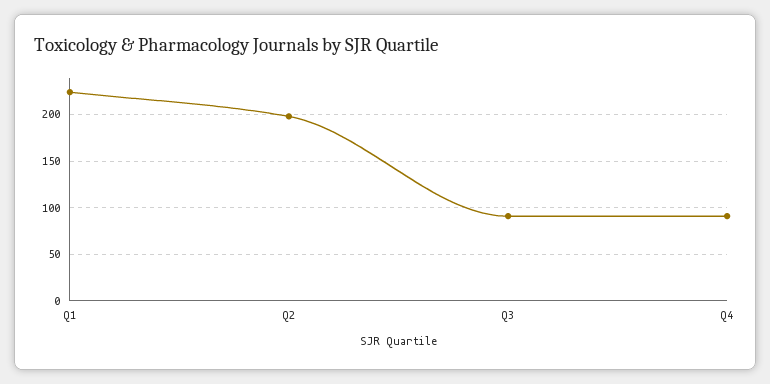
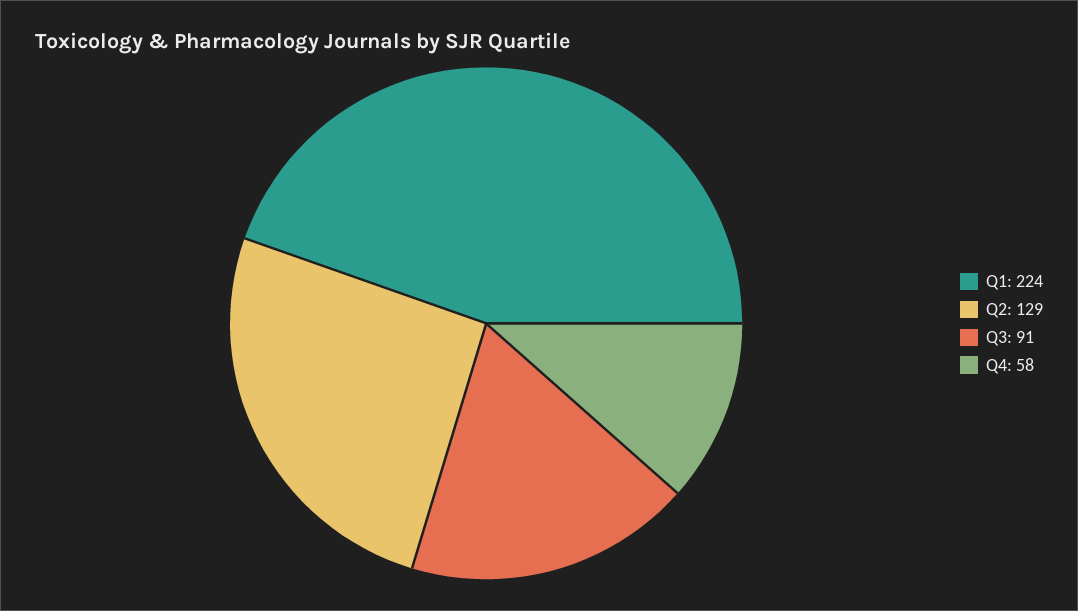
  {
    "Q1": 224,
-   "Q2": 200,
+   "Q2": 129,
    "Q3": 91,
-   "Q4": 90
+   "Q4": 58
  }

